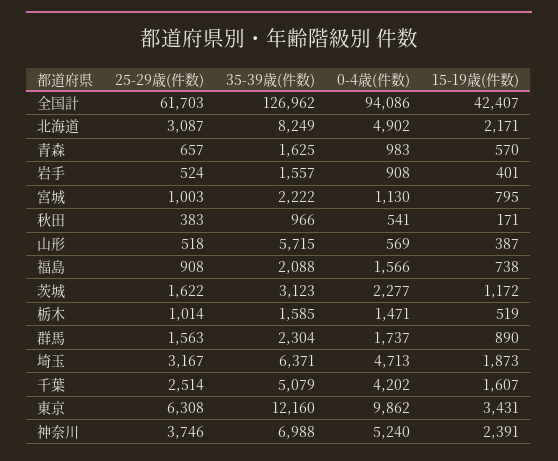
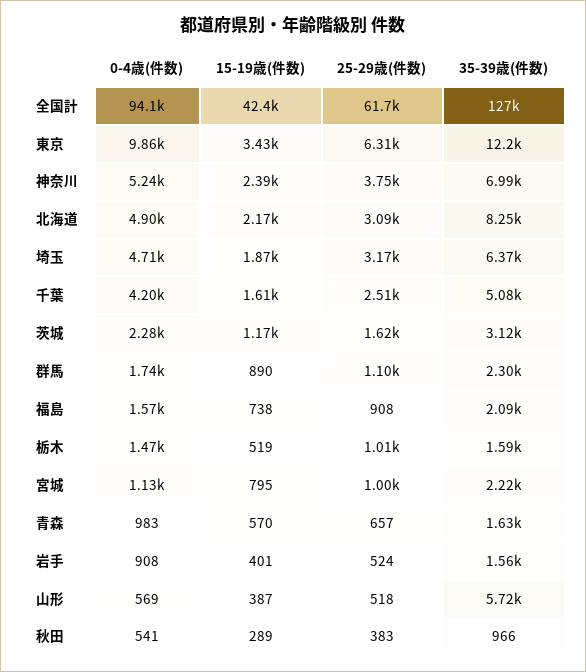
  {
    "25-29歳(件数)": {
      "全国計": 61703,
      "北海道": 3087,
      "青森": 657,
      "岩手": 524,
      "宮城": 1003,
      "秋田": 383,
      "山形": 518,
      "福島": 908,
      "茨城": 1622,
      "栃木": 1014,
-     "群馬": 1563,
+     "群馬": 1100,
      "埼玉": 3167,
      "千葉": 2514,
      "東京": 6308,
      "神奈川": 3746
    },
    "35-39歳(件数)": {
      "全国計": 126962,
      "北海道": 8249,
      "青森": 1625,
      "岩手": 1557,
      "宮城": 2222,
      "秋田": 966,
      "山形": 5715,
      "福島": 2088,
      "茨城": 3123,
      "栃木": 1585,
      "群馬": 2304,
      "埼玉": 6371,
      "千葉": 5079,
      "東京": 12160,
      "神奈川": 6988
    },
    "0-4歳(件数)": {
      "全国計": 94086,
      "北海道": 4902,
      "青森": 983,
      "岩手": 908,
      "宮城": 1130,
      "秋田": 541,
      "山形": 569,
      "福島": 1566,
      "茨城": 2277,
      "栃木": 1471,
      "群馬": 1737,
      "埼玉": 4713,
      "千葉": 4202,
      "東京": 9862,
      "神奈川": 5240
    },
    "15-19歳(件数)": {
      "全国計": 42407,
      "北海道": 2171,
      "青森": 570,
      "岩手": 401,
      "宮城": 795,
-     "秋田": 171,
+     "秋田": 289,
      "山形": 387,
      "福島": 738,
      "茨城": 1172,
      "栃木": 519,
      "群馬": 890,
      "埼玉": 1873,
      "千葉": 1607,
      "東京": 3431,
      "神奈川": 2391
    }
  }

